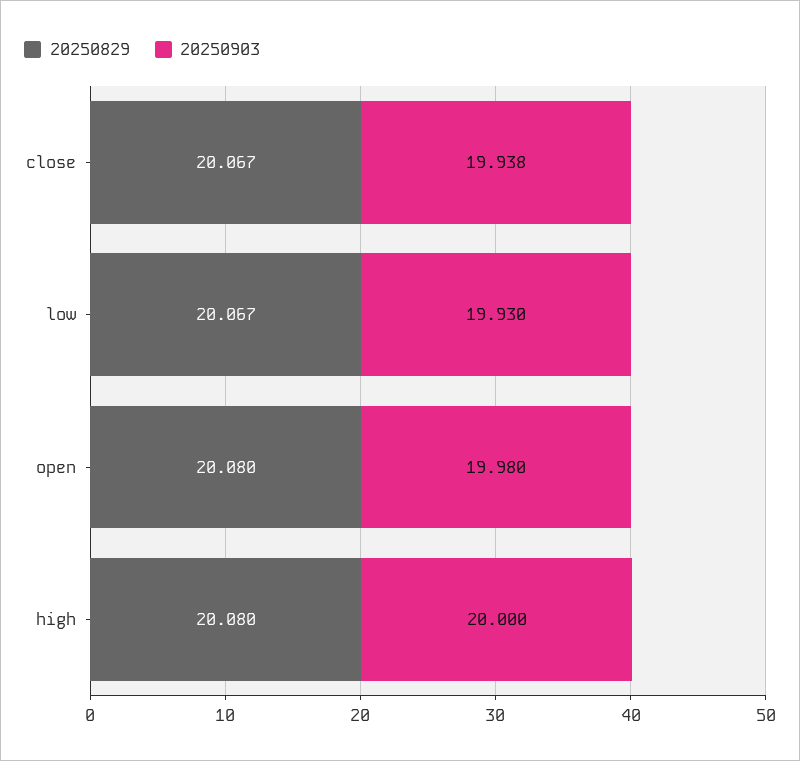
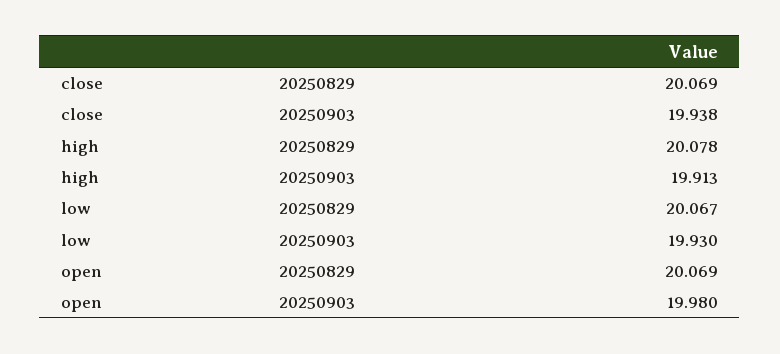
  {
    "20250829": {
-     "close": 20.067,
+     "close": 20.069,
      "low": 20.067,
-     "open": 20.08,
+     "open": 20.069,
-     "high": 20.08
+     "high": 20.078
    },
    "20250903": {
      "close": 19.938,
      "low": 19.93,
      "open": 19.98,
-     "high": 20
+     "high": 19.913
    }
  }

